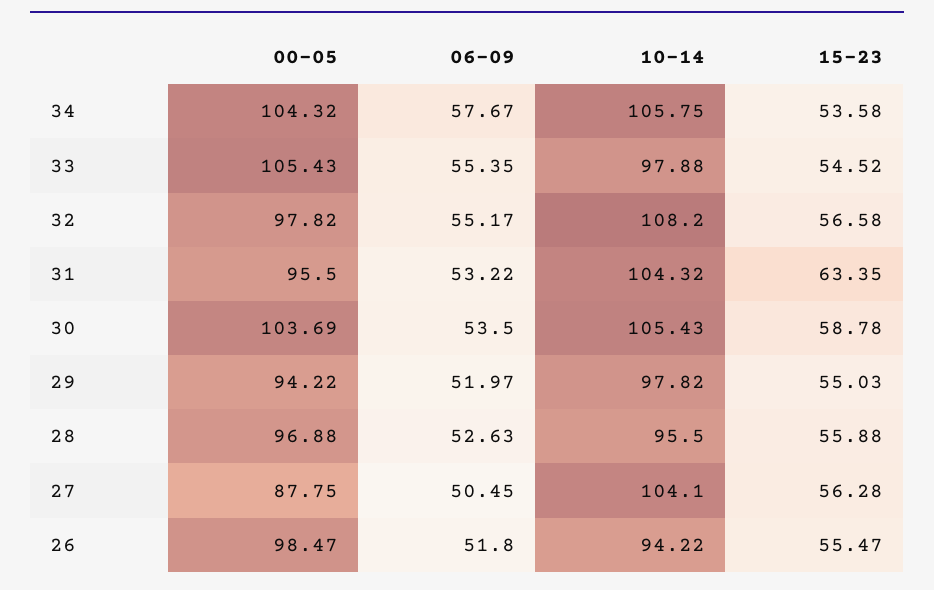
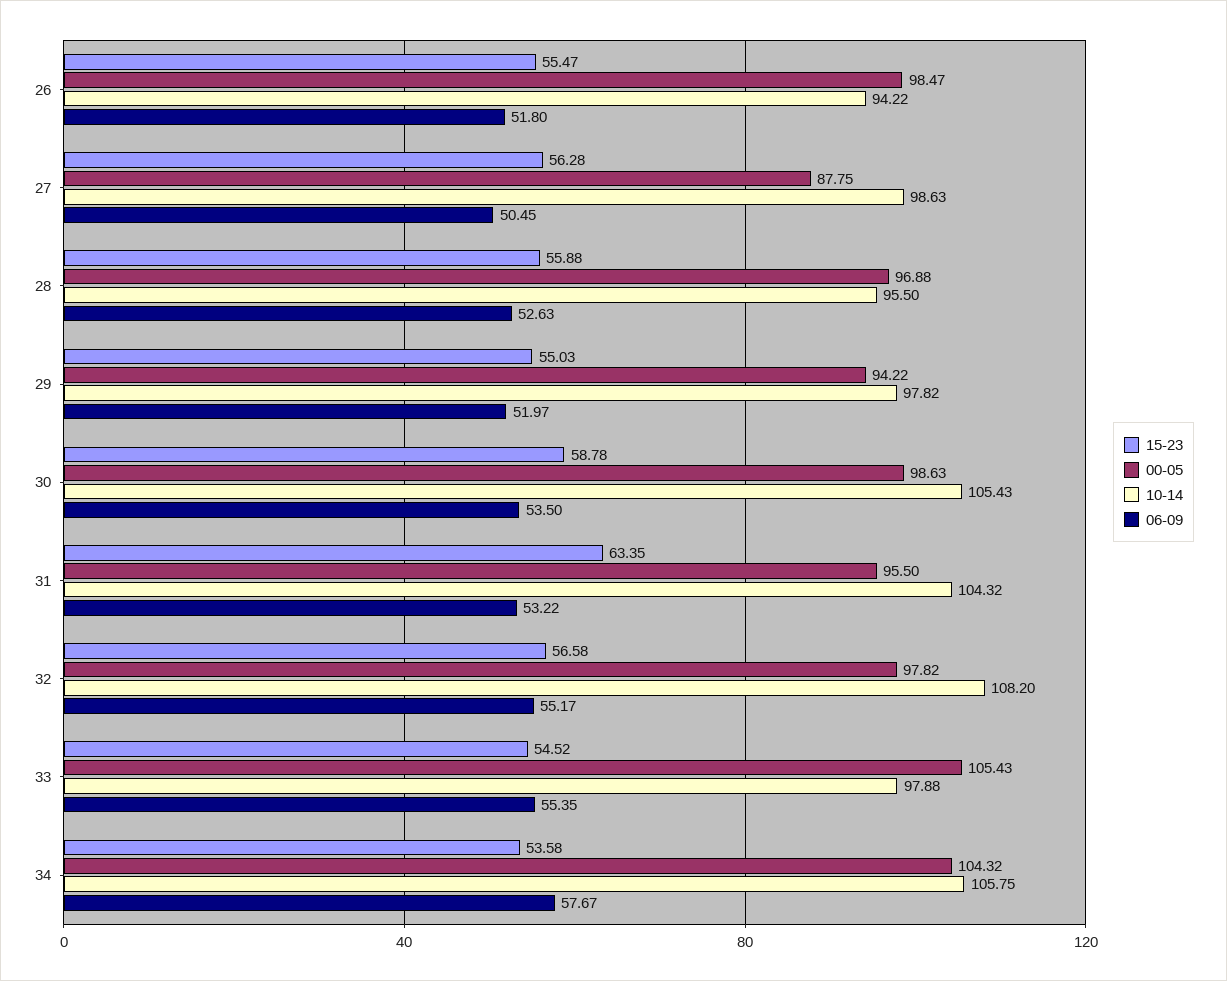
  {
    "00-05": {
      "34": 104.32,
      "33": 105.43,
      "32": 97.82,
      "31": 95.5,
-     "30": 103.69,
+     "30": 98.63,
      "29": 94.22,
      "28": 96.88,
      "27": 87.75,
      "26": 98.47
    },
    "06-09": {
      "34": 57.67,
      "33": 55.35,
      "32": 55.17,
      "31": 53.22,
      "30": 53.5,
      "29": 51.97,
      "28": 52.63,
      "27": 50.45,
      "26": 51.8
    },
    "10-14": {
      "34": 105.75,
      "33": 97.88,
      "32": 108.2,
      "31": 104.32,
      "30": 105.43,
      "29": 97.82,
      "28": 95.5,
-     "27": 104.1,
+     "27": 98.63,
      "26": 94.22
    },
    "15-23": {
      "34": 53.58,
      "33": 54.52,
      "32": 56.58,
      "31": 63.35,
      "30": 58.78,
      "29": 55.03,
      "28": 55.88,
      "27": 56.28,
      "26": 55.47
    }
  }

